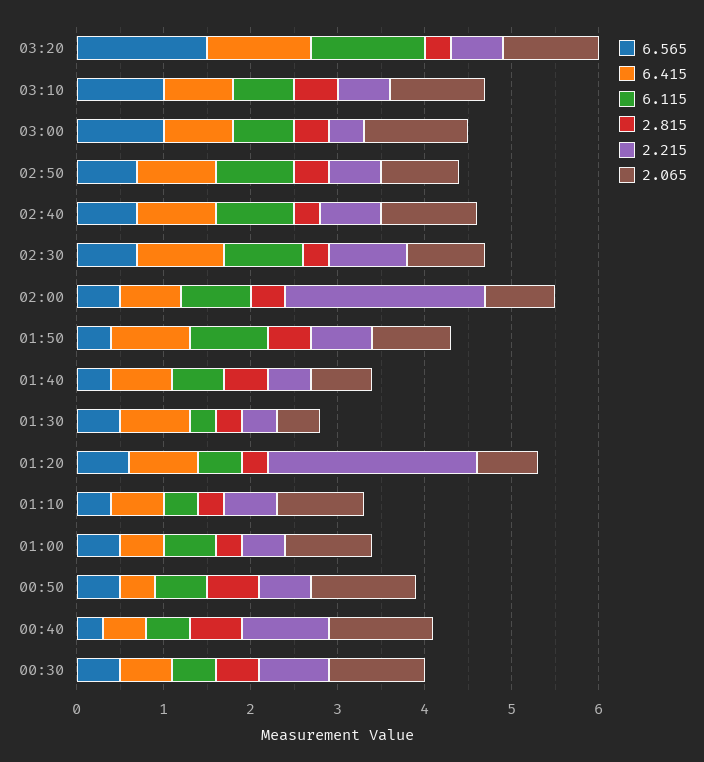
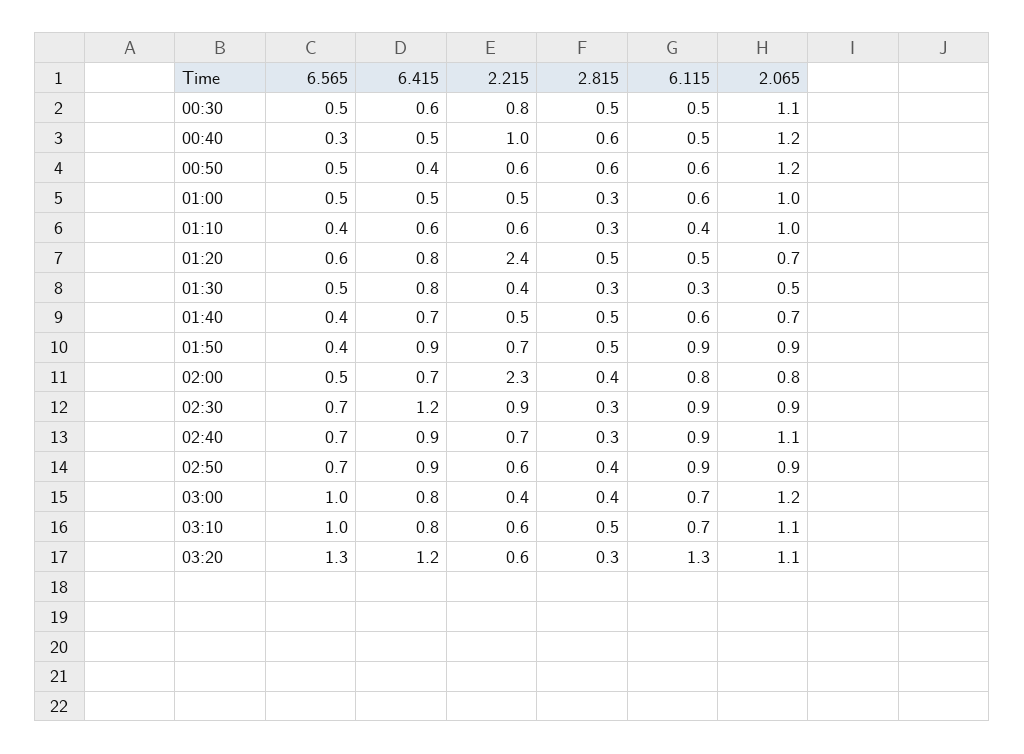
  {
    "6.565": {
-     "03:20": 1.5,
+     "03:20": 1.3,
      "03:10": 1,
      "03:00": 1,
      "02:50": 0.7,
      "02:40": 0.7,
      "02:30": 0.7,
      "02:00": 0.5,
      "01:50": 0.4,
      "01:40": 0.4,
      "01:30": 0.5,
      "01:20": 0.6,
      "01:10": 0.4,
      "01:00": 0.5,
      "00:50": 0.5,
      "00:40": 0.3,
      "00:30": 0.5
    },
    "6.415": {
      "03:20": 1.2,
      "03:10": 0.8,
      "03:00": 0.8,
      "02:50": 0.9,
      "02:40": 0.9,
-     "02:30": 1,
+     "02:30": 1.2,
      "02:00": 0.7,
      "01:50": 0.9,
      "01:40": 0.7,
      "01:30": 0.8,
      "01:20": 0.8,
      "01:10": 0.6,
      "01:00": 0.5,
      "00:50": 0.4,
      "00:40": 0.5,
      "00:30": 0.6
    },
    "6.115": {
      "03:20": 1.3,
      "03:10": 0.7,
      "03:00": 0.7,
      "02:50": 0.9,
      "02:40": 0.9,
      "02:30": 0.9,
      "02:00": 0.8,
      "01:50": 0.9,
      "01:40": 0.6,
      "01:30": 0.3,
      "01:20": 0.5,
      "01:10": 0.4,
      "01:00": 0.6,
      "00:50": 0.6,
      "00:40": 0.5,
      "00:30": 0.5
    },
    "2.815": {
      "03:20": 0.3,
      "03:10": 0.5,
      "03:00": 0.4,
      "02:50": 0.4,
      "02:40": 0.3,
      "02:30": 0.3,
      "02:00": 0.4,
      "01:50": 0.5,
      "01:40": 0.5,
      "01:30": 0.3,
-     "01:20": 0.3,
+     "01:20": 0.5,
      "01:10": 0.3,
      "01:00": 0.3,
      "00:50": 0.6,
      "00:40": 0.6,
      "00:30": 0.5
    },
    "2.215": {
      "03:20": 0.6,
      "03:10": 0.6,
      "03:00": 0.4,
      "02:50": 0.6,
      "02:40": 0.7,
      "02:30": 0.9,
      "02:00": 2.3,
      "01:50": 0.7,
      "01:40": 0.5,
      "01:30": 0.4,
      "01:20": 2.4,
      "01:10": 0.6,
      "01:00": 0.5,
      "00:50": 0.6,
      "00:40": 1,
      "00:30": 0.8
    },
    "2.065": {
      "03:20": 1.1,
      "03:10": 1.1,
      "03:00": 1.2,
      "02:50": 0.9,
      "02:40": 1.1,
      "02:30": 0.9,
      "02:00": 0.8,
      "01:50": 0.9,
      "01:40": 0.7,
      "01:30": 0.5,
      "01:20": 0.7,
      "01:10": 1,
      "01:00": 1,
      "00:50": 1.2,
      "00:40": 1.2,
      "00:30": 1.1
    }
  }

